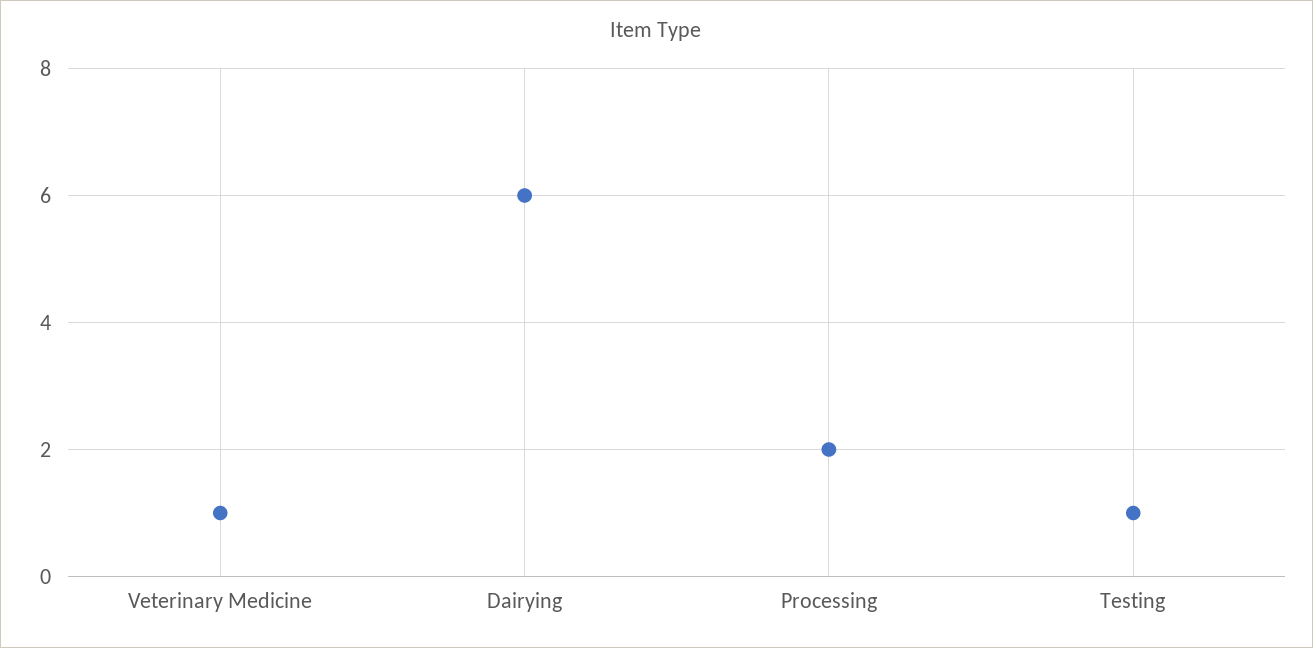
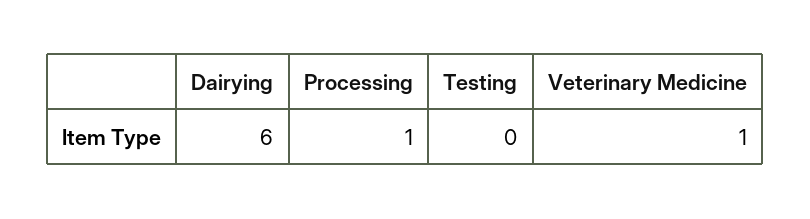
  {
    "Veterinary Medicine": 1,
    "Dairying": 6,
-   "Processing": 2,
+   "Processing": 1,
-   "Testing": 1
+   "Testing": 0
  }

